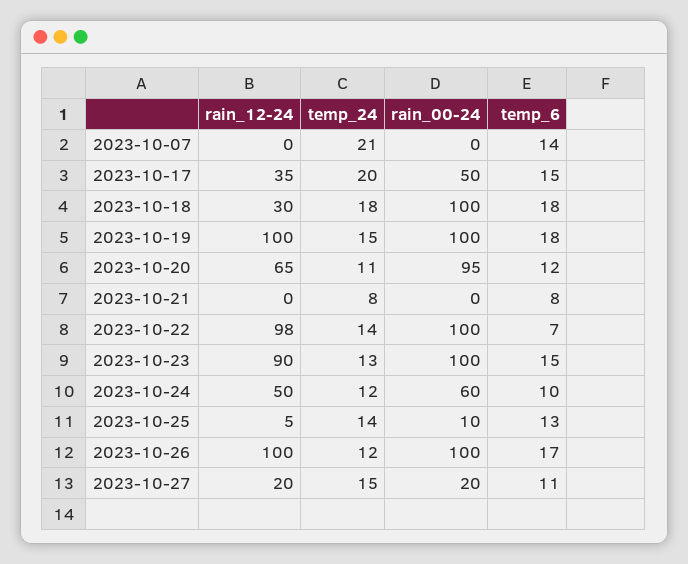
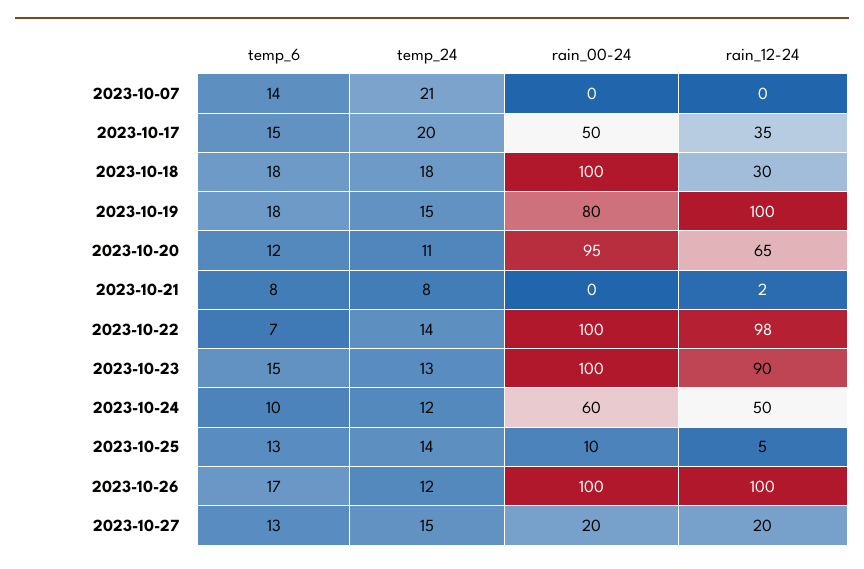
  {
    "rain_12-24": {
      "2023-10-07": 0,
      "2023-10-17": 35,
      "2023-10-18": 30,
      "2023-10-19": 100,
      "2023-10-20": 65,
-     "2023-10-21": 0,
+     "2023-10-21": 2,
      "2023-10-22": 98,
      "2023-10-23": 90,
      "2023-10-24": 50,
      "2023-10-25": 5,
      "2023-10-26": 100,
      "2023-10-27": 20
    },
    "temp_24": {
      "2023-10-07": 21,
      "2023-10-17": 20,
      "2023-10-18": 18,
      "2023-10-19": 15,
      "2023-10-20": 11,
      "2023-10-21": 8,
      "2023-10-22": 14,
      "2023-10-23": 13,
      "2023-10-24": 12,
      "2023-10-25": 14,
      "2023-10-26": 12,
      "2023-10-27": 15
    },
    "rain_00-24": {
      "2023-10-07": 0,
      "2023-10-17": 50,
      "2023-10-18": 100,
-     "2023-10-19": 100,
+     "2023-10-19": 80,
      "2023-10-20": 95,
      "2023-10-21": 0,
      "2023-10-22": 100,
      "2023-10-23": 100,
      "2023-10-24": 60,
      "2023-10-25": 10,
      "2023-10-26": 100,
      "2023-10-27": 20
    },
    "temp_6": {
      "2023-10-07": 14,
      "2023-10-17": 15,
      "2023-10-18": 18,
      "2023-10-19": 18,
      "2023-10-20": 12,
      "2023-10-21": 8,
      "2023-10-22": 7,
      "2023-10-23": 15,
      "2023-10-24": 10,
      "2023-10-25": 13,
      "2023-10-26": 17,
-     "2023-10-27": 11
+     "2023-10-27": 13
    }
  }

